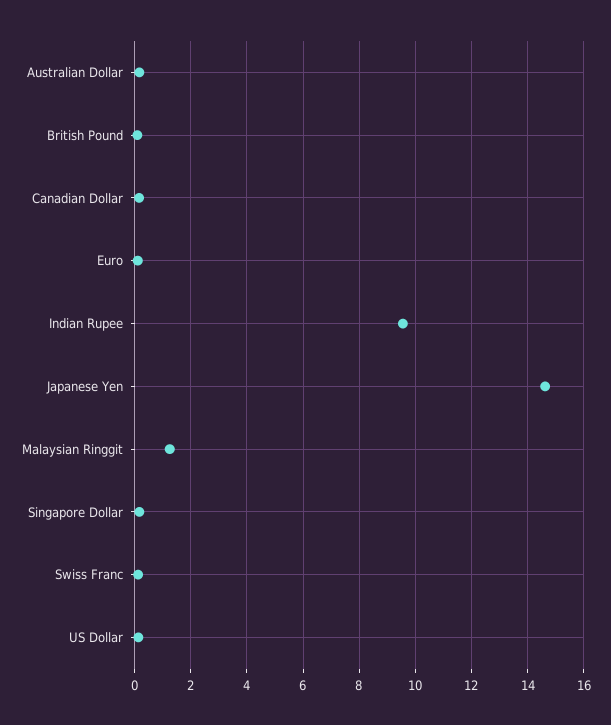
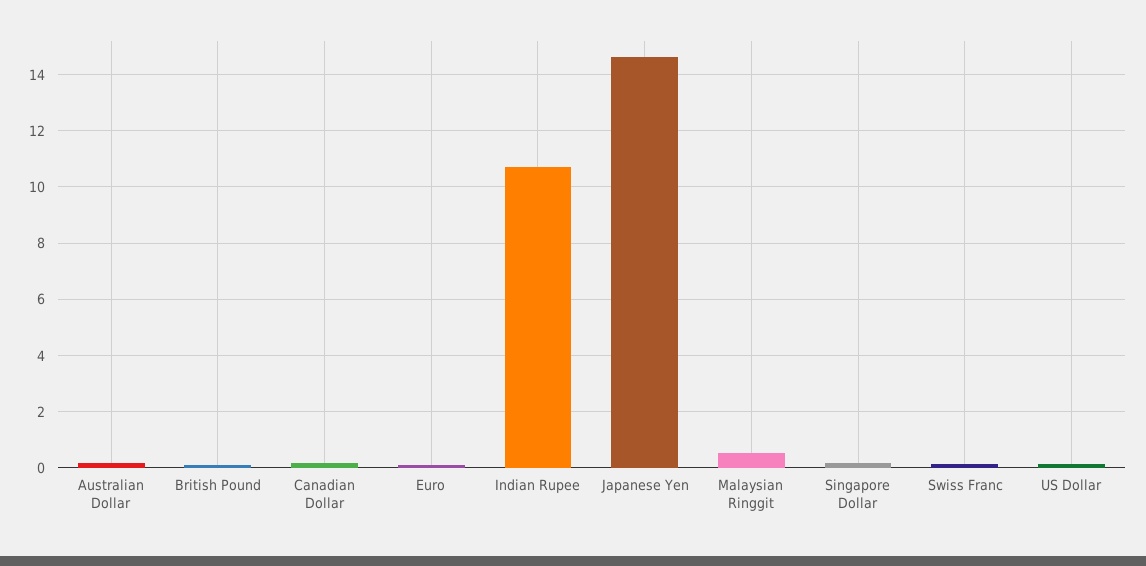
  {
    "Australian Dollar": 0.25,
    "British Pound": 0,
    "Canadian Dollar": 0.25,
    "Euro": 0,
-   "Indian Rupee": 9.5,
+   "Indian Rupee": 10.75,
    "Japanese Yen": 14.5,
-   "Malaysian Ringgit": 1.25,
+   "Malaysian Ringgit": 0.5,
    "Singapore Dollar": 0.25,
    "Swiss Franc": 0,
    "US Dollar": 0.25
  }

